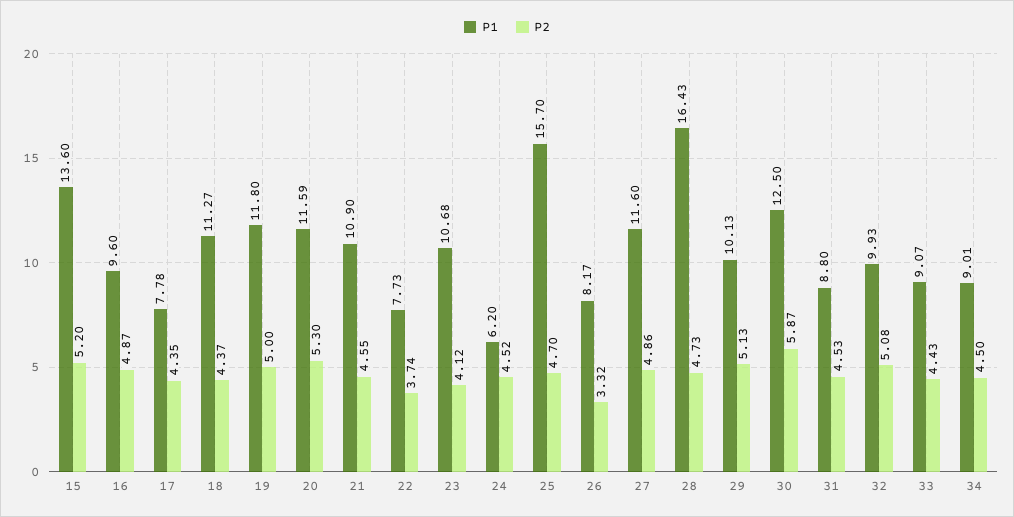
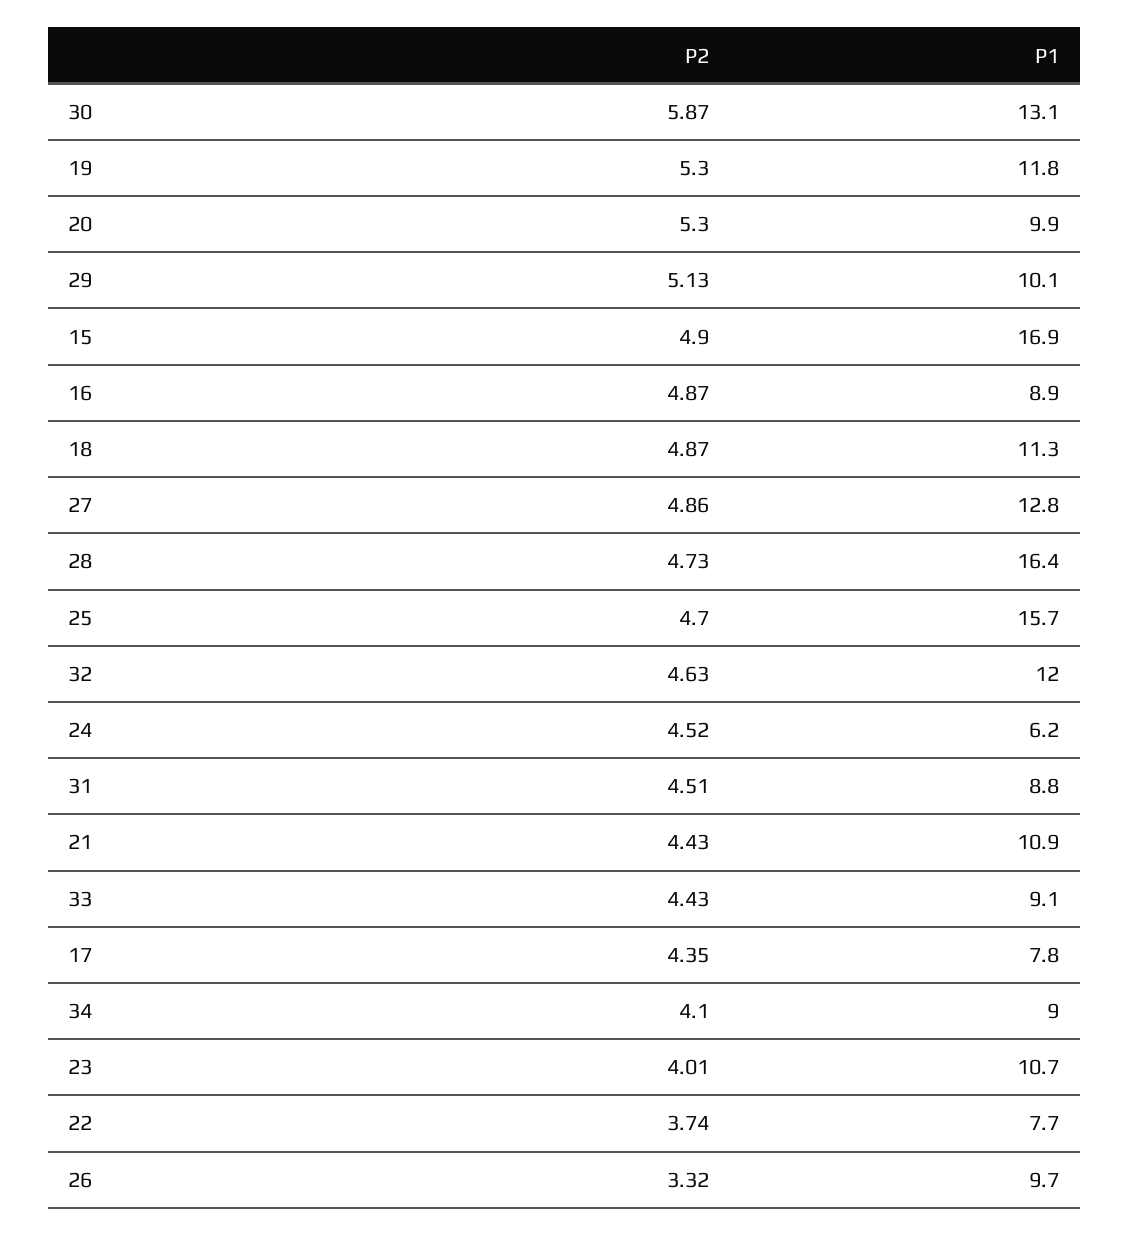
  {
    "P1": {
-     "15": 13.6,
+     "15": 16.9,
-     "16": 9.6,
+     "16": 8.9,
      "17": 7.78,
      "18": 11.27,
      "19": 11.8,
-     "20": 11.59,
+     "20": 9.9,
      "21": 10.9,
      "22": 7.73,
      "23": 10.68,
      "24": 6.2,
      "25": 15.7,
-     "26": 8.17,
+     "26": 9.7,
-     "27": 11.6,
+     "27": 12.8,
      "28": 16.43,
      "29": 10.13,
-     "30": 12.5,
+     "30": 13.1,
      "31": 8.8,
-     "32": 9.93,
+     "32": 12,
      "33": 9.07,
      "34": 9.01
    },
    "P2": {
-     "15": 5.2,
+     "15": 4.9,
      "16": 4.87,
      "17": 4.35,
-     "18": 4.37,
+     "18": 4.87,
-     "19": 5,
+     "19": 5.3,
      "20": 5.3,
-     "21": 4.55,
+     "21": 4.43,
      "22": 3.74,
-     "23": 4.12,
+     "23": 4.01,
      "24": 4.52,
      "25": 4.7,
      "26": 3.32,
      "27": 4.86,
      "28": 4.73,
      "29": 5.13,
      "30": 5.87,
-     "31": 4.53,
+     "31": 4.51,
-     "32": 5.08,
+     "32": 4.63,
      "33": 4.43,
-     "34": 4.5
+     "34": 4.1
    }
  }

